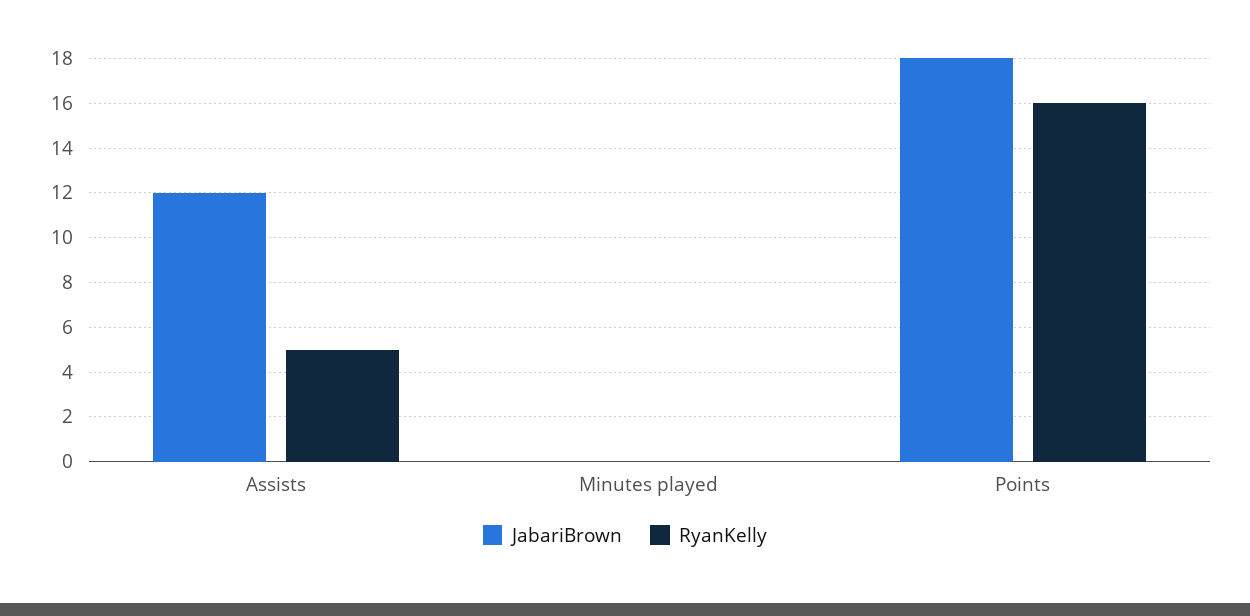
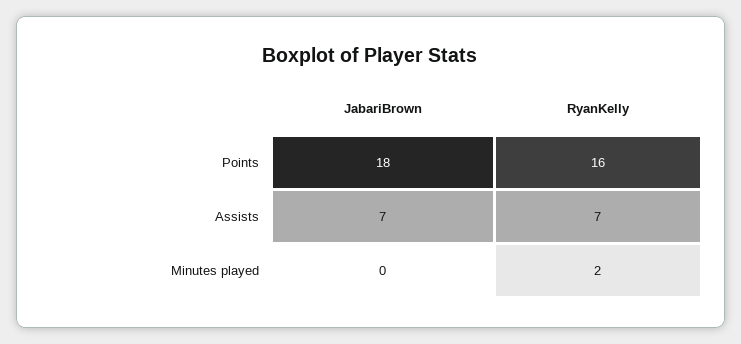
  {
    "JabariBrown": {
-     "Assists": 12,
+     "Assists": 7,
      "Minutes played": 0,
      "Points": 18
    },
    "RyanKelly": {
-     "Assists": 5,
+     "Assists": 7,
-     "Minutes played": 0,
+     "Minutes played": 2,
      "Points": 16
    }
  }

